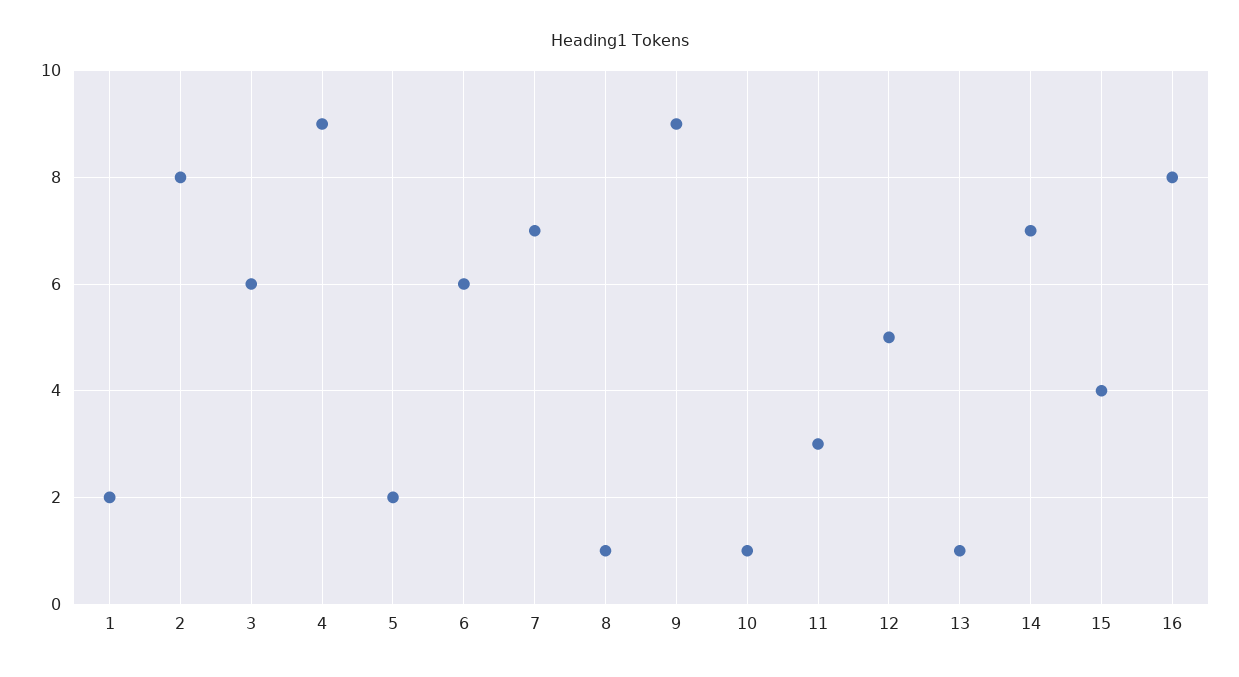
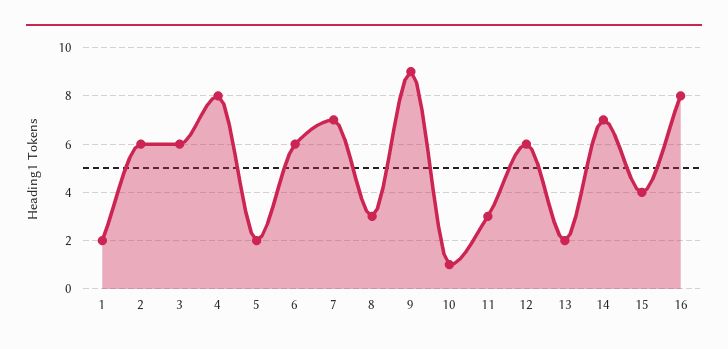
  {
    "1": 2,
-   "2": 8,
+   "2": 6,
    "3": 6,
-   "4": 9,
+   "4": 8,
    "5": 2,
    "6": 6,
    "7": 7,
-   "8": 1,
+   "8": 3,
    "9": 9,
    "10": 1,
    "11": 3,
-   "12": 5,
+   "12": 6,
-   "13": 1,
+   "13": 2,
    "14": 7,
    "15": 4,
    "16": 8
  }

